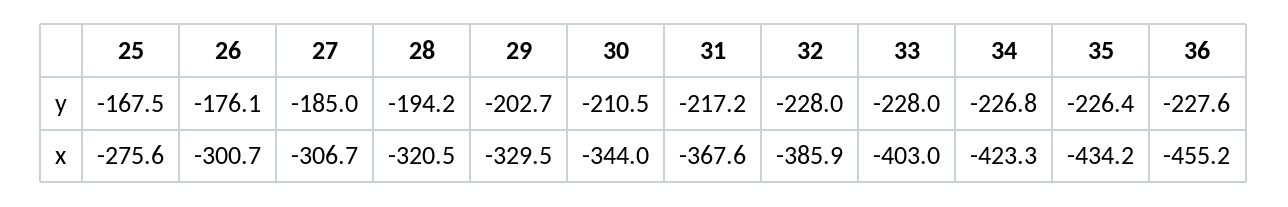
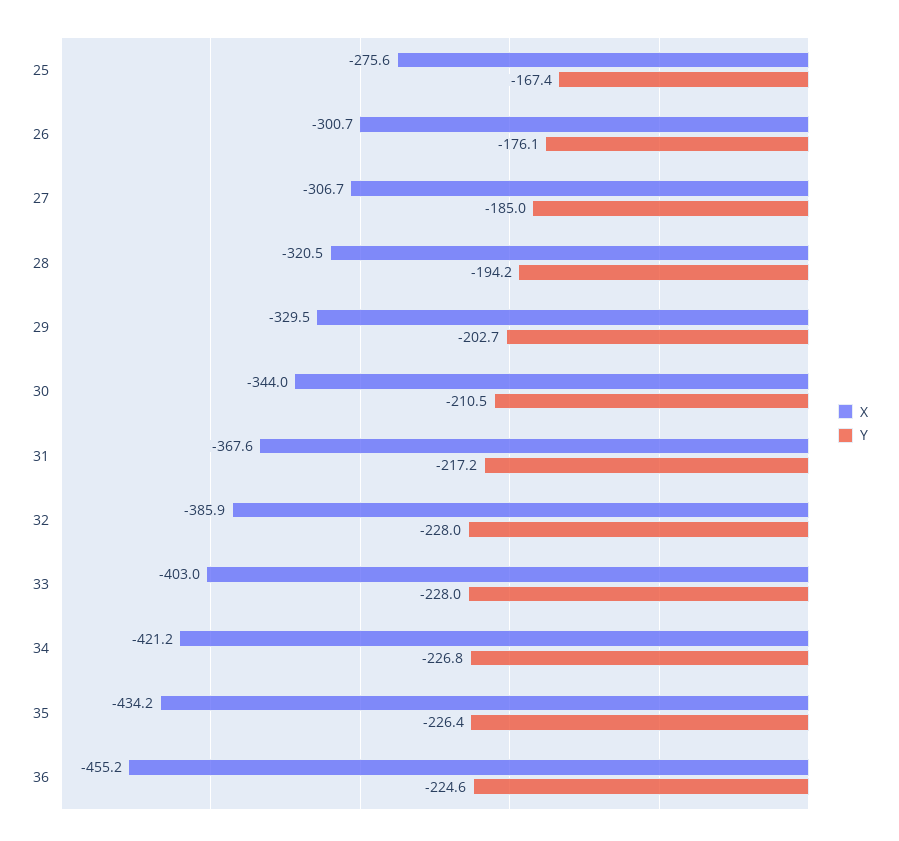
  {
    "y": {
-     "25": -167.5,
+     "25": -167.4,
      "26": -176.1,
      "27": -185,
      "28": -194.2,
      "29": -202.7,
      "30": -210.5,
      "31": -217.2,
      "32": -228,
      "33": -228,
      "34": -226.8,
      "35": -226.4,
-     "36": -227.6
+     "36": -224.6
    },
    "x": {
      "25": -275.6,
      "26": -300.7,
      "27": -306.7,
      "28": -320.5,
      "29": -329.5,
      "30": -344,
      "31": -367.6,
      "32": -385.9,
      "33": -403,
-     "34": -423.3,
+     "34": -421.2,
      "35": -434.2,
      "36": -455.2
    }
  }

